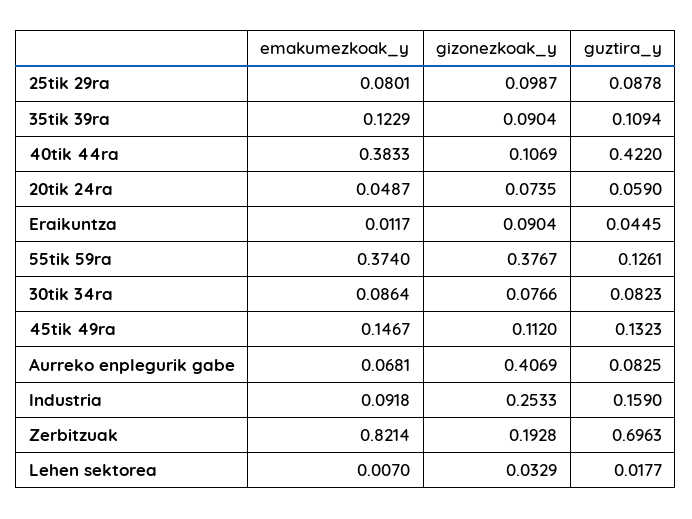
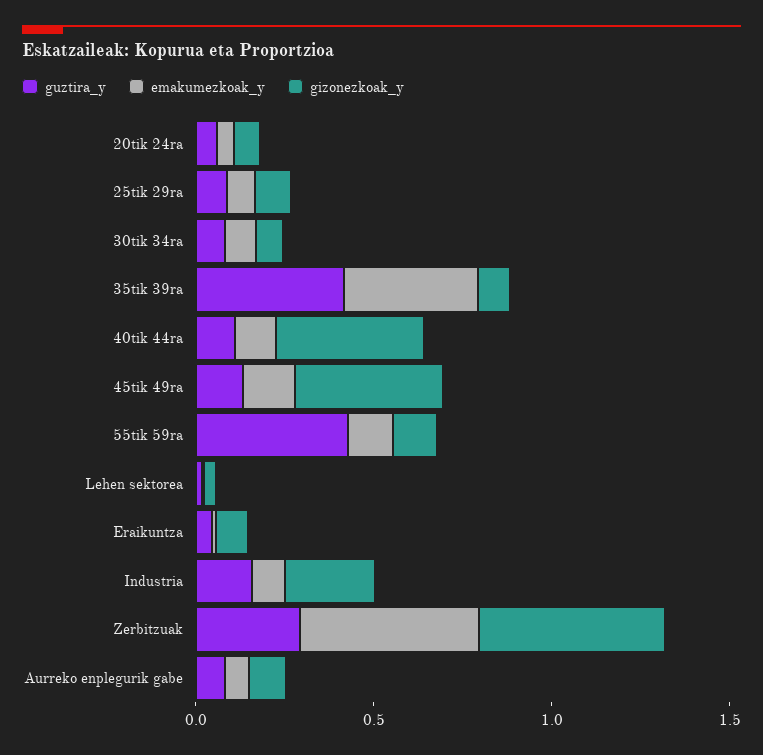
  {
    "emakumezkoak_y": {
      "25tik 29ra": 0.0801,
-     "35tik 39ra": 0.1229,
+     "35tik 39ra": 0.4,
-     "40tik 44ra": 0.3833,
+     "40tik 44ra": 0.1,
      "20tik 24ra": 0.0487,
      "Eraikuntza": 0.0117,
-     "55tik 59ra": 0.374,
+     "55tik 59ra": 0.1,
      "30tik 34ra": 0.0864,
      "45tik 49ra": 0.1467,
      "Aurreko enplegurik gabe": 0.0681,
      "Industria": 0.0918,
-     "Zerbitzuak": 0.8214,
+     "Zerbitzuak": 0.5,
      "Lehen sektorea": 0.007
    },
    "gizonezkoak_y": {
      "25tik 29ra": 0.0987,
      "35tik 39ra": 0.0904,
-     "40tik 44ra": 0.1069,
+     "40tik 44ra": 0.4,
      "20tik 24ra": 0.0735,
      "Eraikuntza": 0.0904,
-     "55tik 59ra": 0.3767,
+     "55tik 59ra": 0.1,
      "30tik 34ra": 0.0766,
-     "45tik 49ra": 0.112,
+     "45tik 49ra": 0.4,
-     "Aurreko enplegurik gabe": 0.4069,
+     "Aurreko enplegurik gabe": 0.1,
      "Industria": 0.2533,
-     "Zerbitzuak": 0.1928,
+     "Zerbitzuak": 0.5,
      "Lehen sektorea": 0.0329
    },
    "guztira_y": {
      "25tik 29ra": 0.0878,
-     "35tik 39ra": 0.1094,
+     "35tik 39ra": 0.4,
-     "40tik 44ra": 0.422,
+     "40tik 44ra": 0.1,
      "20tik 24ra": 0.059,
      "Eraikuntza": 0.0445,
-     "55tik 59ra": 0.1261,
+     "55tik 59ra": 0.4,
      "30tik 34ra": 0.0823,
      "45tik 49ra": 0.1323,
      "Aurreko enplegurik gabe": 0.0825,
      "Industria": 0.159,
-     "Zerbitzuak": 0.6963,
+     "Zerbitzuak": 0.3,
      "Lehen sektorea": 0.0177
    }
  }

